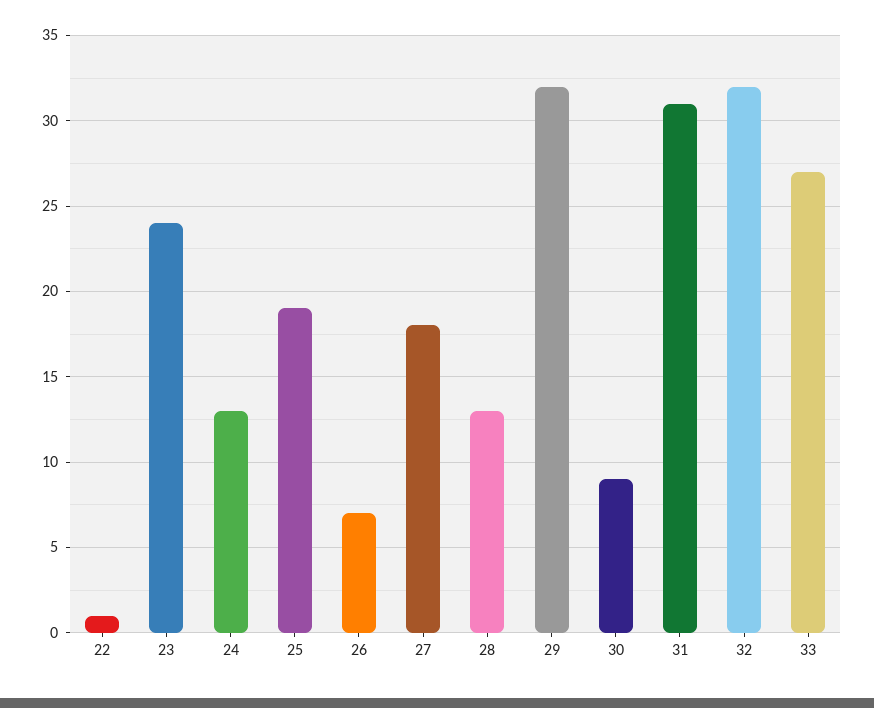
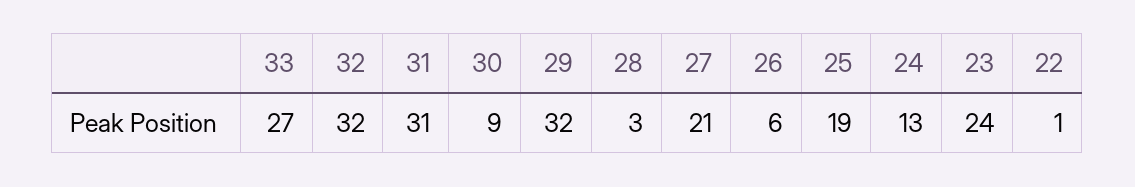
  {
    "22": 1,
    "23": 24,
    "24": 13,
    "25": 19,
-   "26": 7,
+   "26": 6,
-   "27": 18,
+   "27": 21,
-   "28": 13,
+   "28": 3,
    "29": 32,
    "30": 9,
    "31": 31,
    "32": 32,
    "33": 27
  }

